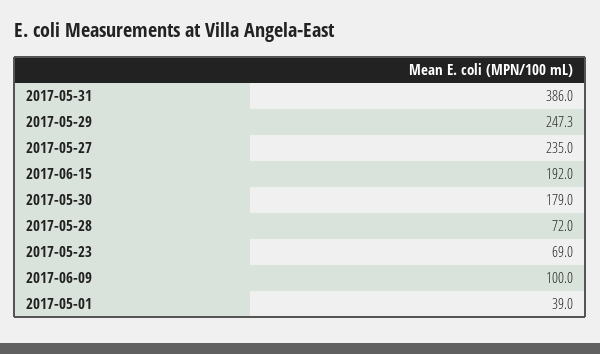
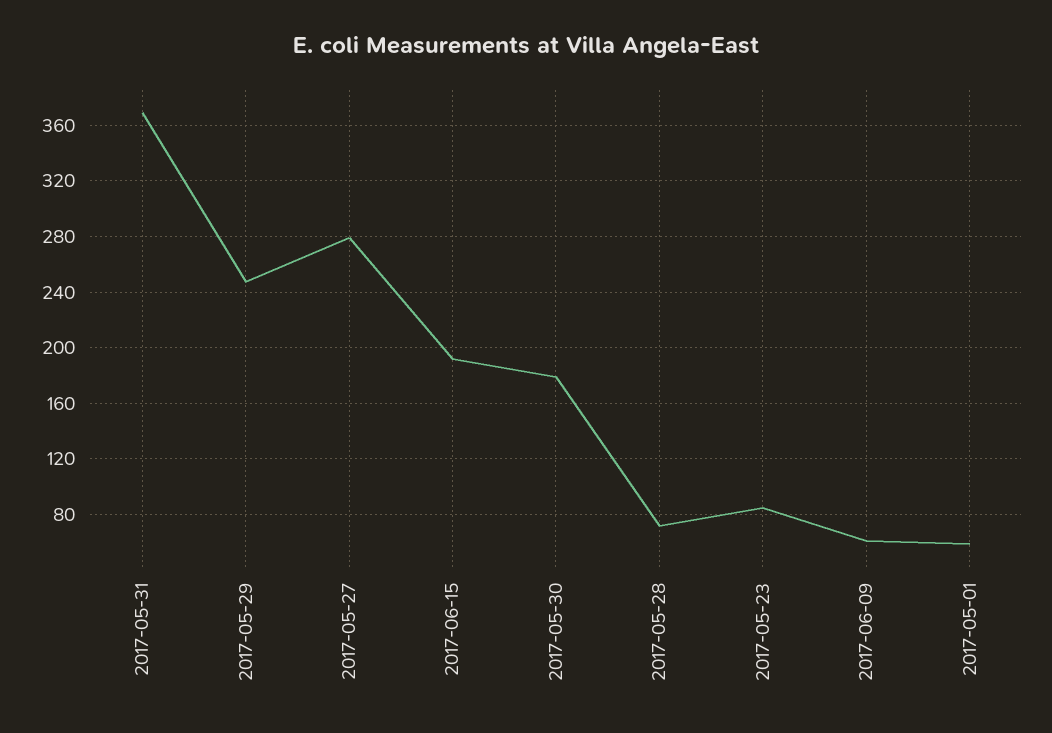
  {
-   "2017-05-31": 386,
+   "2017-05-31": 370,
    "2017-05-29": 247.3,
-   "2017-05-27": 235,
+   "2017-05-27": 280,
    "2017-06-15": 192,
    "2017-05-30": 179,
    "2017-05-28": 72,
-   "2017-05-23": 69,
+   "2017-05-23": 85,
-   "2017-06-09": 100,
+   "2017-06-09": 60,
-   "2017-05-01": 39
+   "2017-05-01": 60
  }

